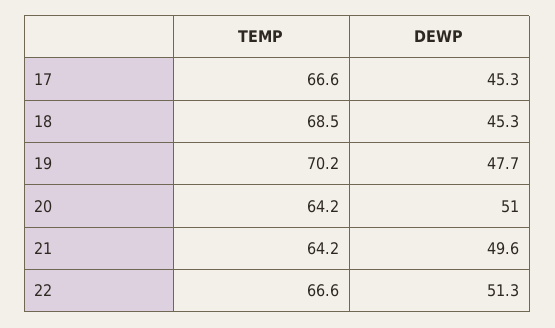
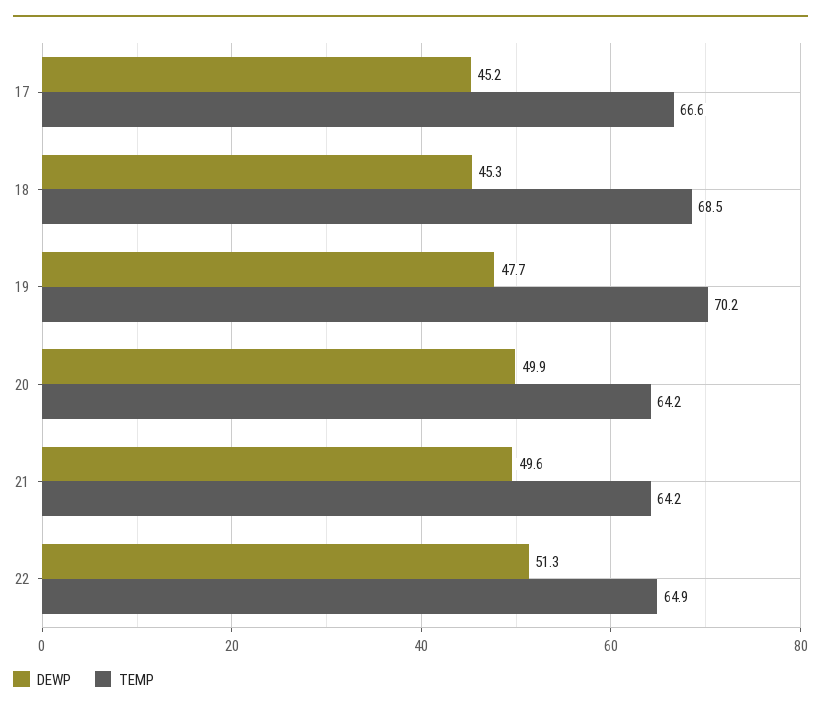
  {
    "TEMP": {
      "17": 66.6,
      "18": 68.5,
      "19": 70.2,
      "20": 64.2,
      "21": 64.2,
-     "22": 66.6
+     "22": 64.9
    },
    "DEWP": {
-     "17": 45.3,
+     "17": 45.2,
      "18": 45.3,
      "19": 47.7,
-     "20": 51,
+     "20": 49.9,
      "21": 49.6,
      "22": 51.3
    }
  }

